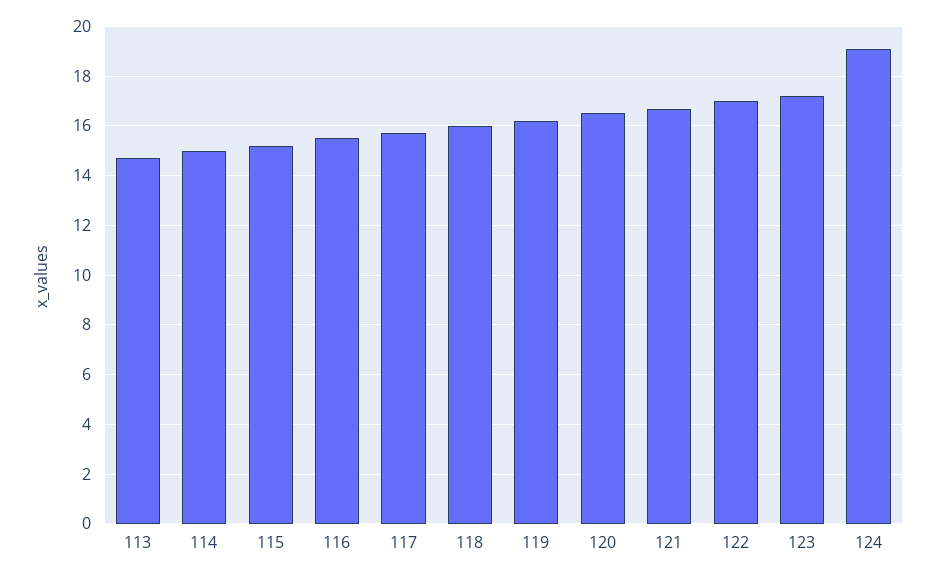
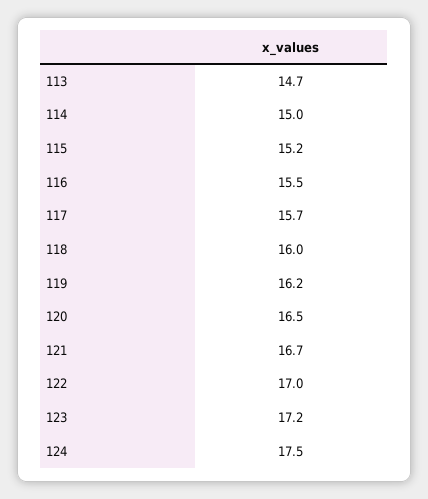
  {
    "113": 14.7,
    "114": 15,
    "115": 15.2,
    "116": 15.5,
    "117": 15.7,
    "118": 16,
    "119": 16.2,
    "120": 16.5,
    "121": 16.7,
    "122": 17,
    "123": 17.2,
-   "124": 19
+   "124": 17.5
  }

